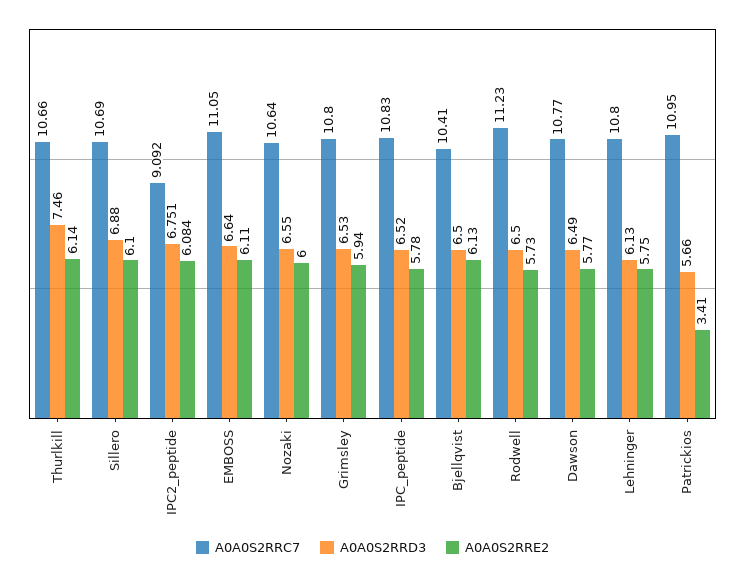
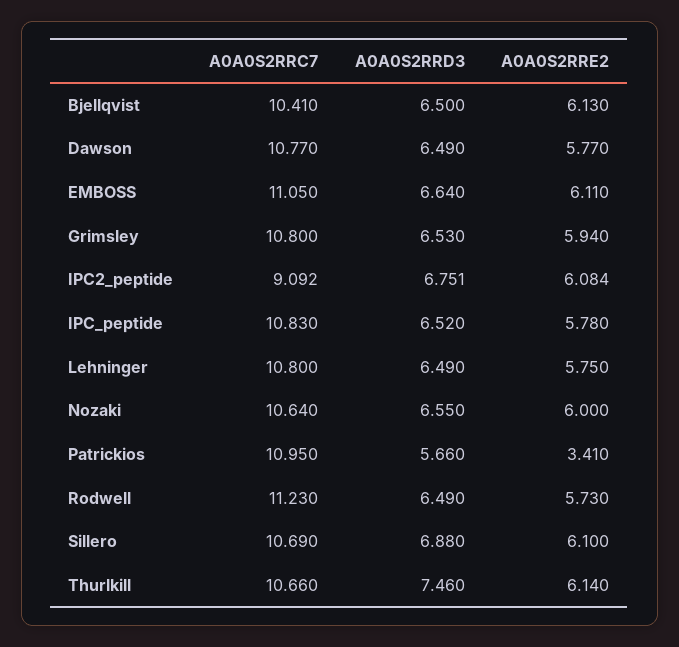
  {
    "A0A0S2RRC7": {
      "Thurlkill": 10.66,
      "Sillero": 10.69,
      "IPC2_peptide": 9.092,
      "EMBOSS": 11.05,
      "Nozaki": 10.64,
      "Grimsley": 10.8,
      "IPC_peptide": 10.83,
      "Bjellqvist": 10.41,
      "Rodwell": 11.23,
      "Dawson": 10.77,
      "Lehninger": 10.8,
      "Patrickios": 10.95
    },
    "A0A0S2RRD3": {
      "Thurlkill": 7.46,
      "Sillero": 6.88,
      "IPC2_peptide": 6.751,
      "EMBOSS": 6.64,
      "Nozaki": 6.55,
      "Grimsley": 6.53,
      "IPC_peptide": 6.52,
      "Bjellqvist": 6.5,
-     "Rodwell": 6.5,
+     "Rodwell": 6.49,
      "Dawson": 6.49,
-     "Lehninger": 6.13,
+     "Lehninger": 6.49,
      "Patrickios": 5.66
    },
    "A0A0S2RRE2": {
      "Thurlkill": 6.14,
      "Sillero": 6.1,
      "IPC2_peptide": 6.084,
      "EMBOSS": 6.11,
      "Nozaki": 6,
      "Grimsley": 5.94,
      "IPC_peptide": 5.78,
      "Bjellqvist": 6.13,
      "Rodwell": 5.73,
      "Dawson": 5.77,
      "Lehninger": 5.75,
      "Patrickios": 3.41
    }
  }

